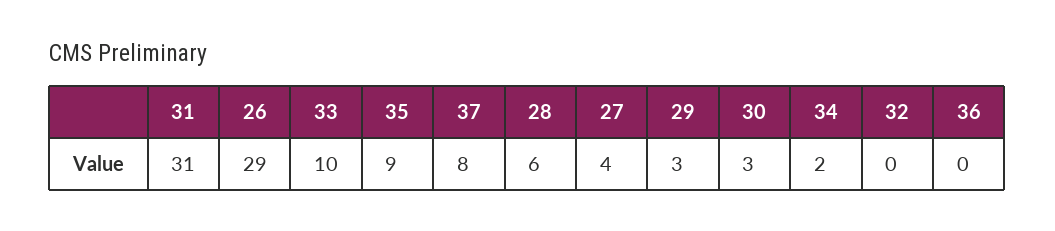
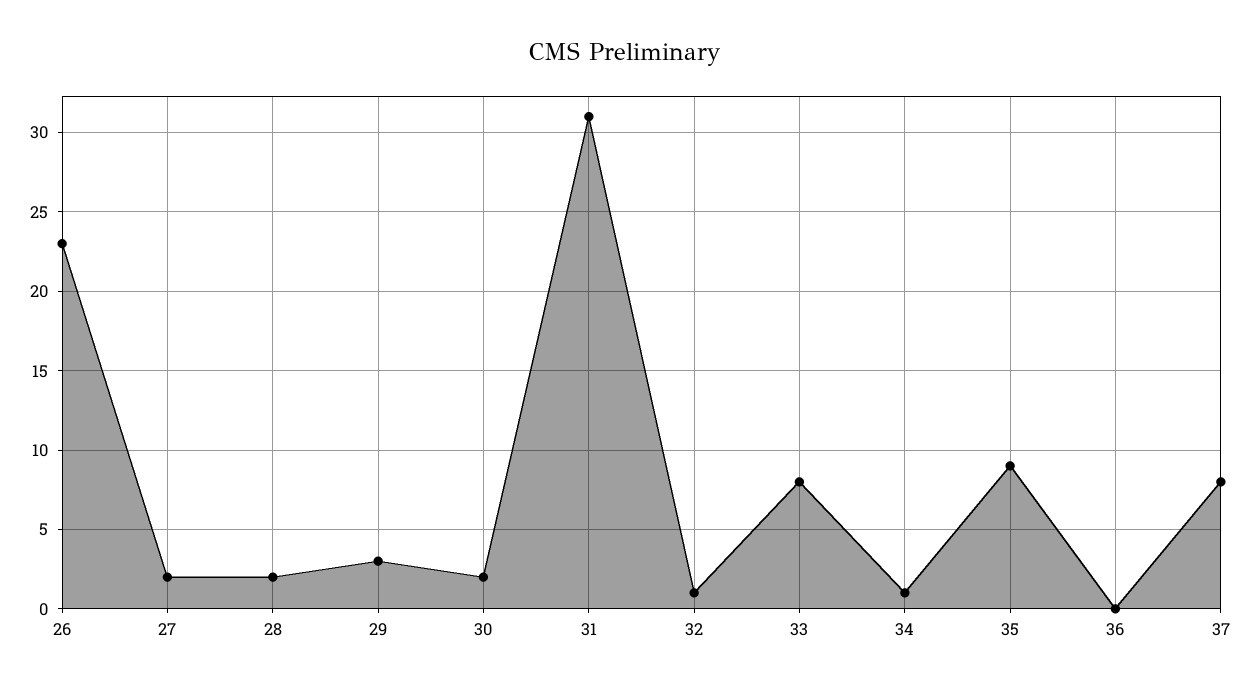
  {
    "31": 31,
-   "26": 29,
+   "26": 23,
-   "33": 10,
+   "33": 8,
    "35": 9,
    "37": 8,
-   "28": 6,
+   "28": 2,
-   "27": 4,
+   "27": 2,
    "29": 3,
-   "30": 3,
+   "30": 2,
-   "34": 2,
+   "34": 1,
-   "32": 0,
+   "32": 1,
    "36": 0
  }

